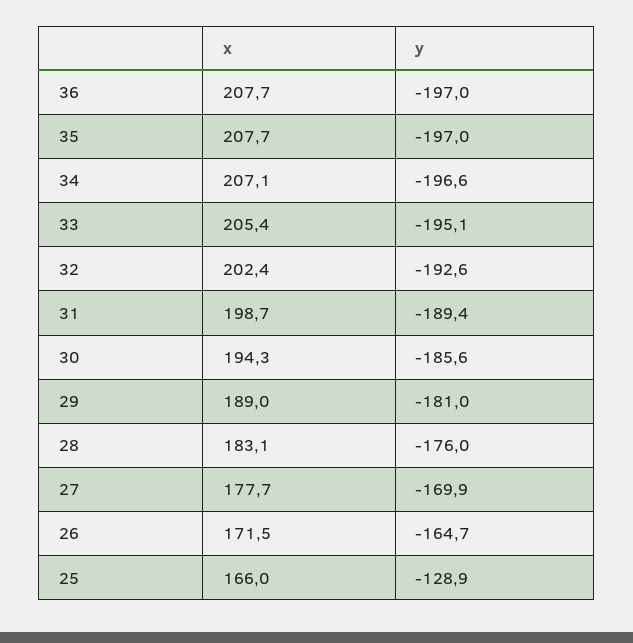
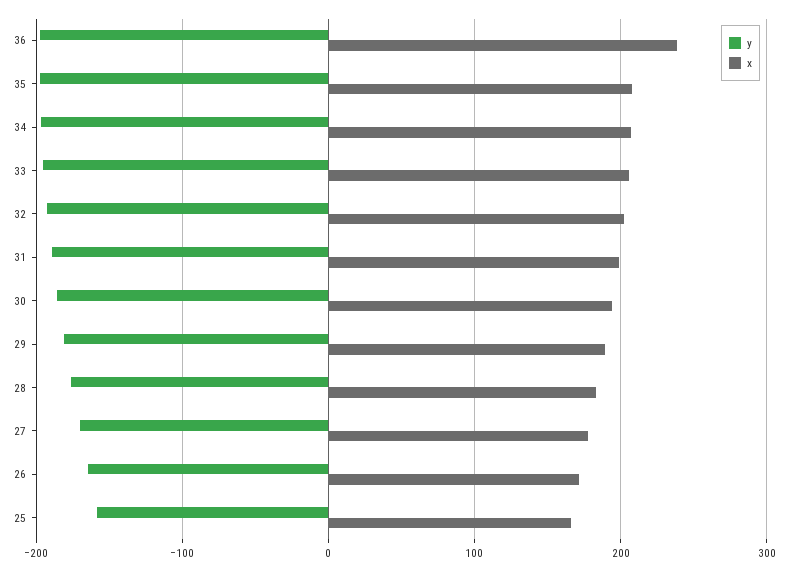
  {
    "x": {
-     "36": 207.7,
+     "36": 240,
      "35": 207.7,
      "34": 207.1,
      "33": 205.4,
      "32": 202.4,
      "31": 198.7,
      "30": 194.3,
      "29": 189,
      "28": 183.1,
      "27": 177.7,
      "26": 171.5,
      "25": 166
    },
    "y": {
      "36": -197,
      "35": -197,
      "34": -196.6,
      "33": -195.1,
      "32": -192.6,
      "31": -189.4,
      "30": -185.6,
      "29": -181,
      "28": -176,
      "27": -169.9,
      "26": -164.7,
-     "25": -128.9
+     "25": -160
    }
  }

